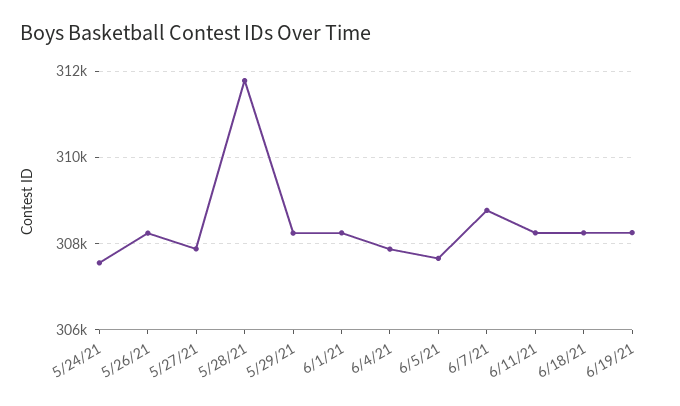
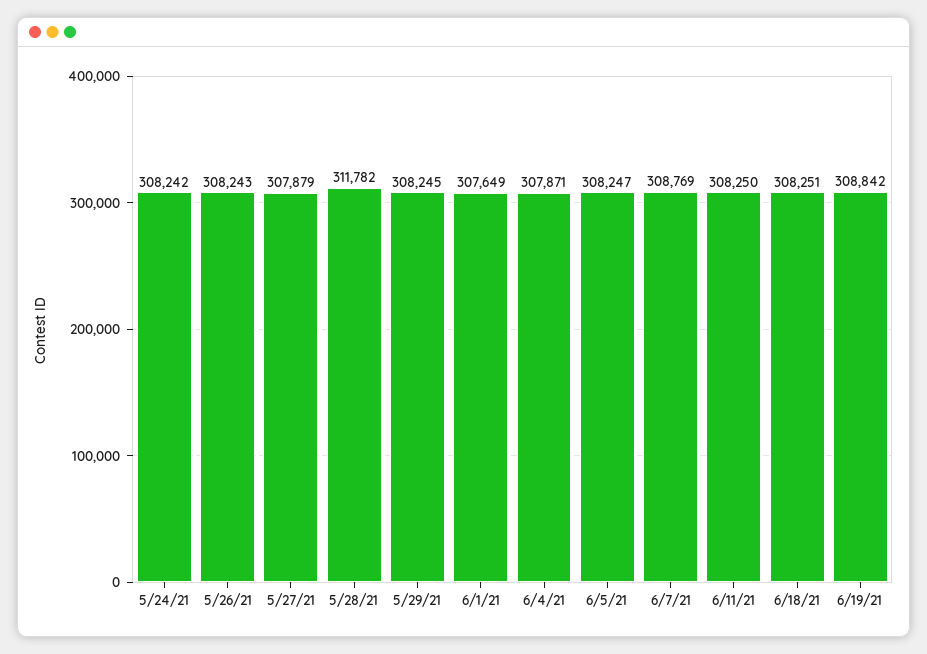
  {
-   "5/24/21": 307600,
+   "5/24/21": 308242,
    "5/26/21": 308243,
    "5/27/21": 307879,
    "5/28/21": 311782,
    "5/29/21": 308245,
-   "6/1/21": 308200,
+   "6/1/21": 307649,
    "6/4/21": 307871,
-   "6/5/21": 307600,
+   "6/5/21": 308247,
    "6/7/21": 308769,
    "6/11/21": 308250,
    "6/18/21": 308251,
-   "6/19/21": 308200
+   "6/19/21": 308842
  }

